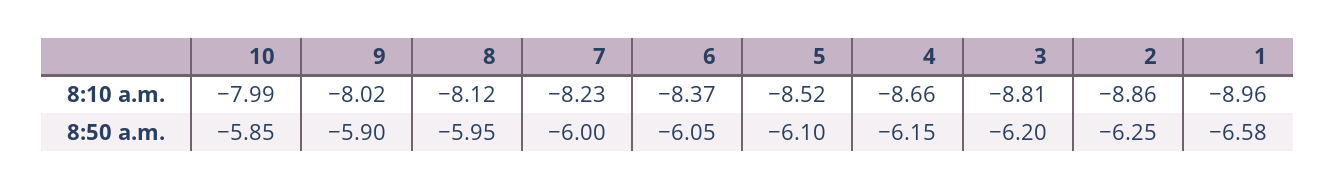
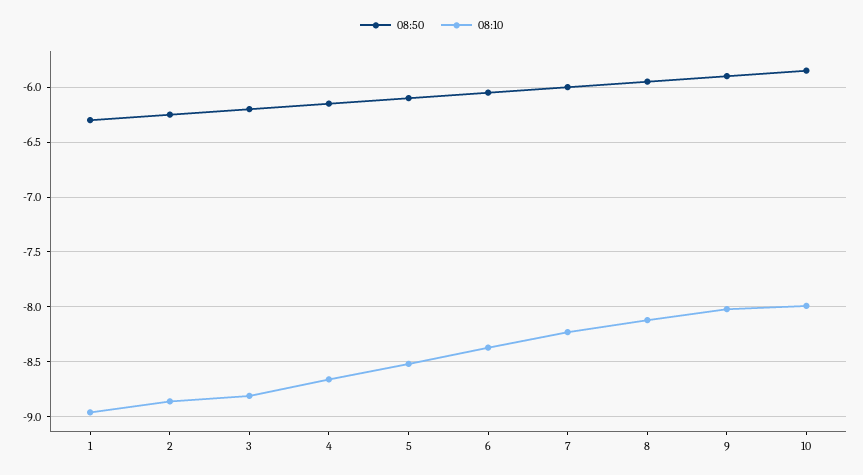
  {
    "8:10 a.m.": {
      "10": -7.99,
      "9": -8.02,
      "8": -8.12,
      "7": -8.23,
      "6": -8.37,
      "5": -8.52,
      "4": -8.66,
      "3": -8.81,
      "2": -8.86,
      "1": -8.96
    },
    "8:50 a.m.": {
      "10": -5.85,
      "9": -5.9,
      "8": -5.95,
      "7": -6,
      "6": -6.05,
      "5": -6.1,
      "4": -6.15,
      "3": -6.2,
      "2": -6.25,
-     "1": -6.58
+     "1": -6.3
    }
  }

